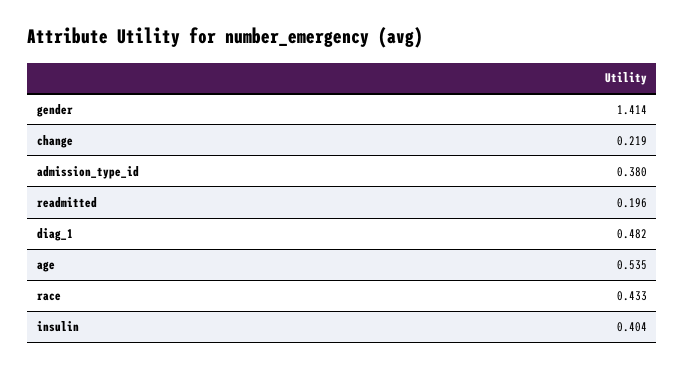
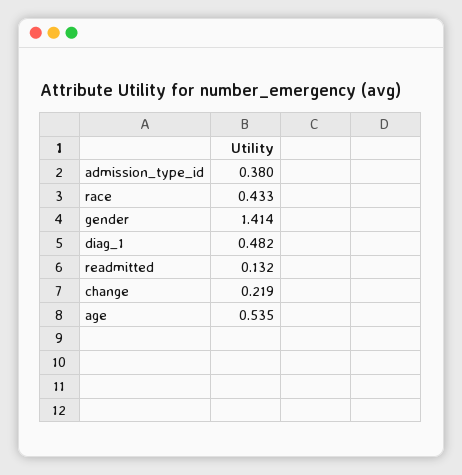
  {
    "gender": 1.414,
    "change": 0.219,
    "admission_type_id": 0.38,
-   "readmitted": 0.196,
+   "readmitted": 0.132,
    "diag_1": 0.482,
    "age": 0.535,
-   "race": 0.433,
+   "race": 0.433
-   "insulin": 0.404
  }

